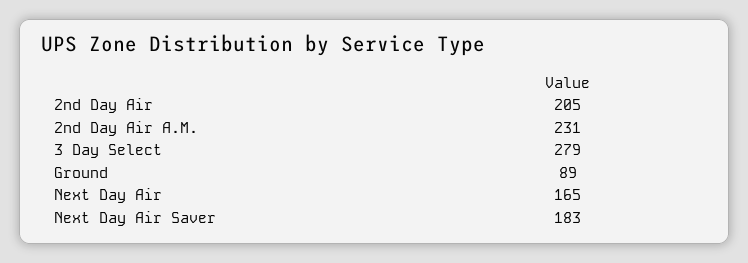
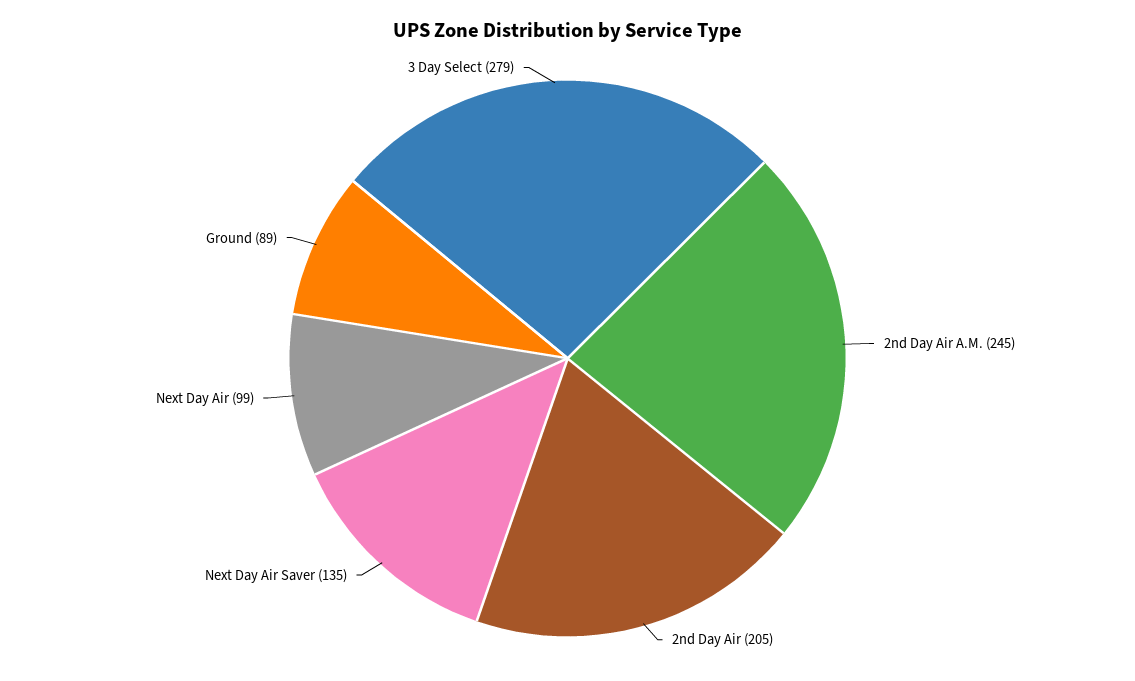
  {
    "2nd Day Air": 205,
-   "2nd Day Air A.M.": 231,
+   "2nd Day Air A.M.": 245,
    "3 Day Select": 279,
    "Ground": 89,
-   "Next Day Air": 165,
+   "Next Day Air": 99,
-   "Next Day Air Saver": 183
+   "Next Day Air Saver": 135
  }

